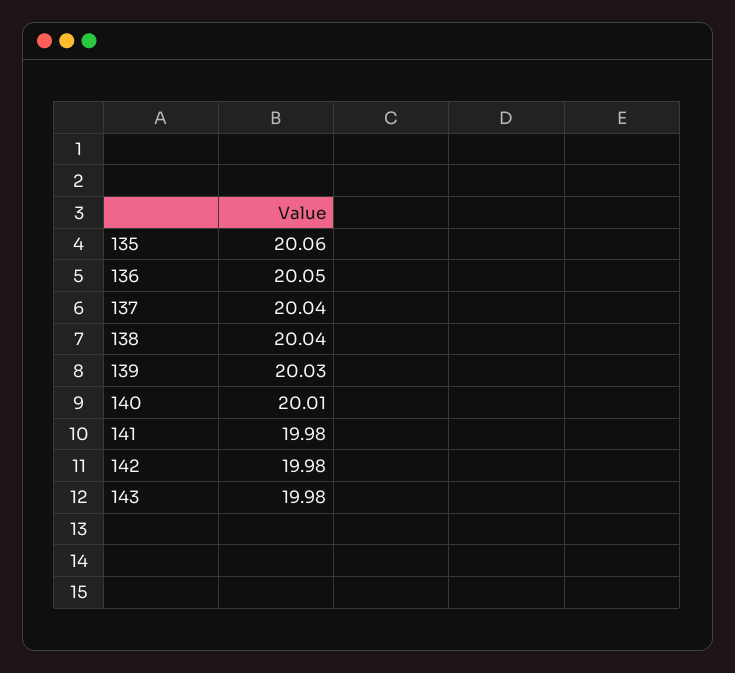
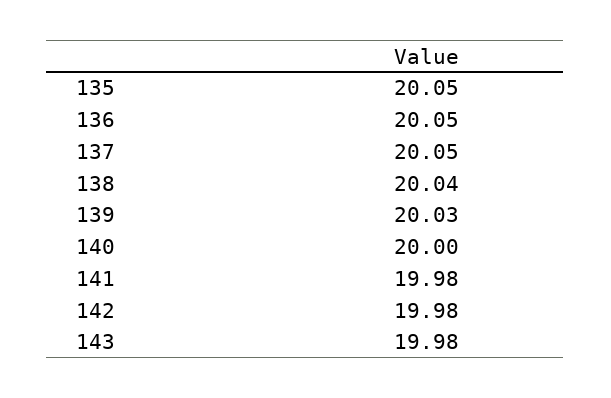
  {
-   "135": 20.06,
+   "135": 20.05,
    "136": 20.05,
-   "137": 20.04,
+   "137": 20.05,
    "138": 20.04,
    "139": 20.03,
-   "140": 20.01,
+   "140": 20,
    "141": 19.98,
    "142": 19.98,
    "143": 19.98
  }

